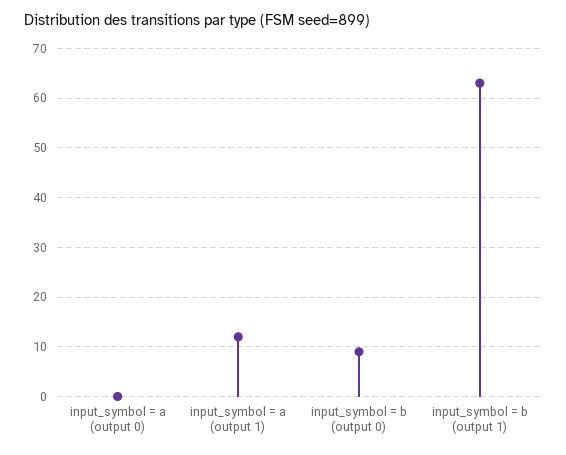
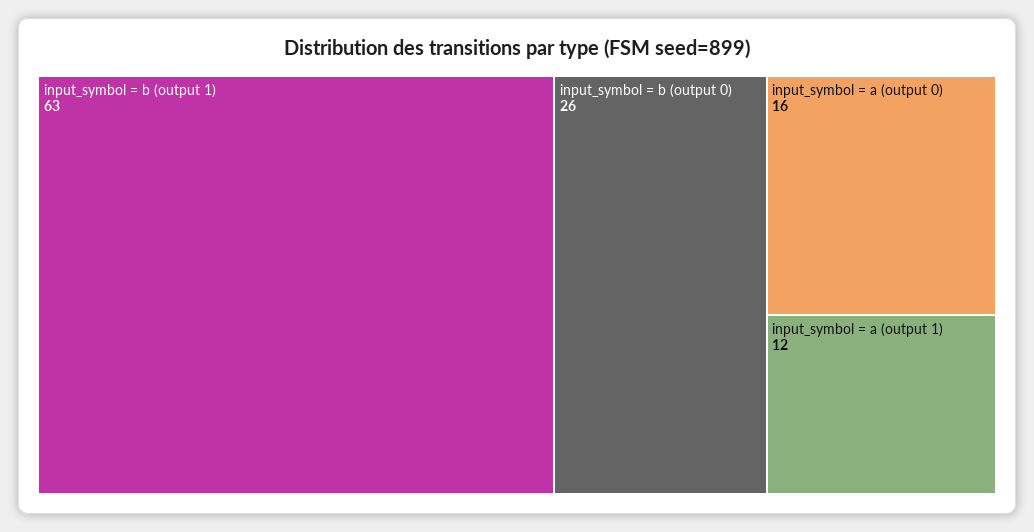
  {
-   "input_symbol = a (output 0)": 0,
+   "input_symbol = a (output 0)": 16,
    "input_symbol = a (output 1)": 12,
-   "input_symbol = b (output 0)": 10,
+   "input_symbol = b (output 0)": 26,
    "input_symbol = b (output 1)": 63
  }

